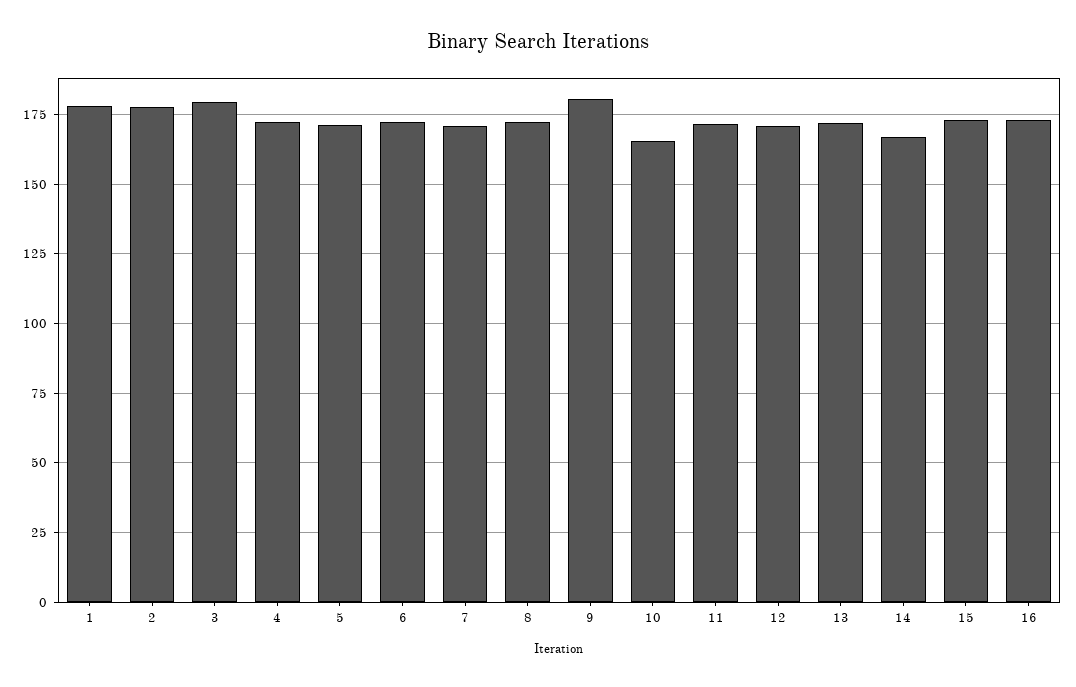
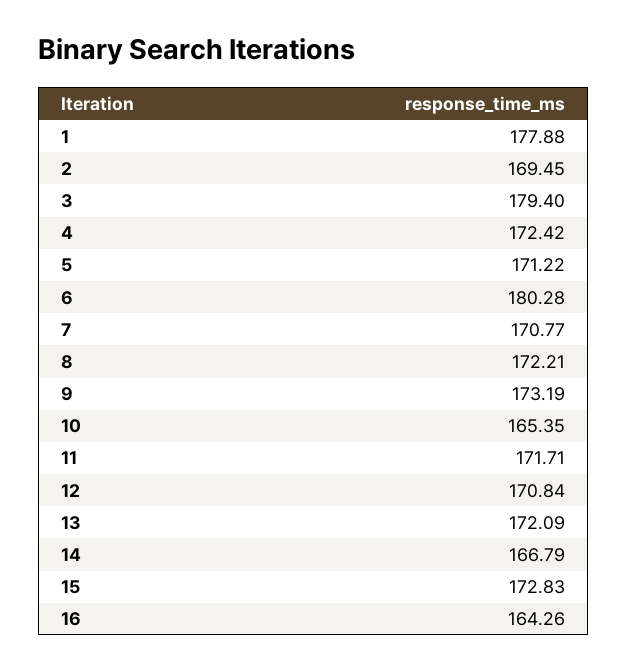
  {
    "1": 177.88,
-   "2": 177.5,
+   "2": 169.45,
    "3": 179.4,
    "4": 172.42,
    "5": 171.22,
-   "6": 172.5,
+   "6": 180.28,
    "7": 170.77,
    "8": 172.21,
-   "9": 180,
+   "9": 173.19,
    "10": 165.35,
    "11": 171.71,
    "12": 170.84,
    "13": 172.09,
    "14": 166.79,
    "15": 172.83,
-   "16": 172.5
+   "16": 164.26
  }

